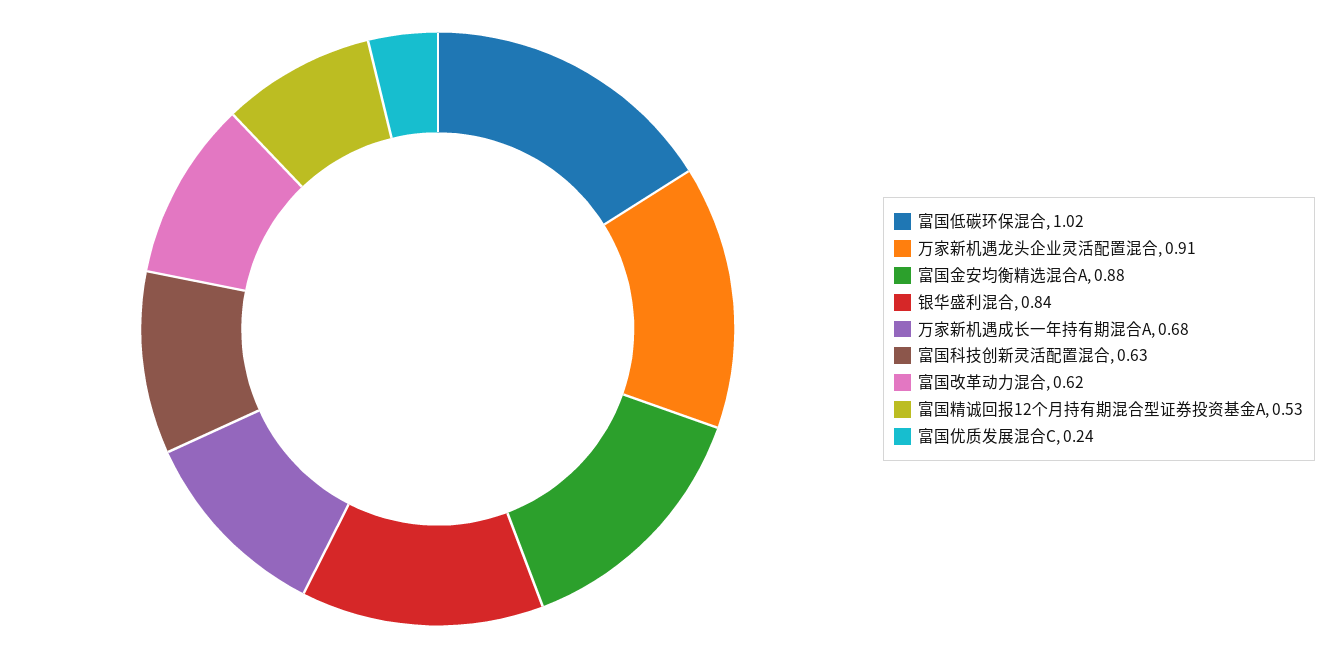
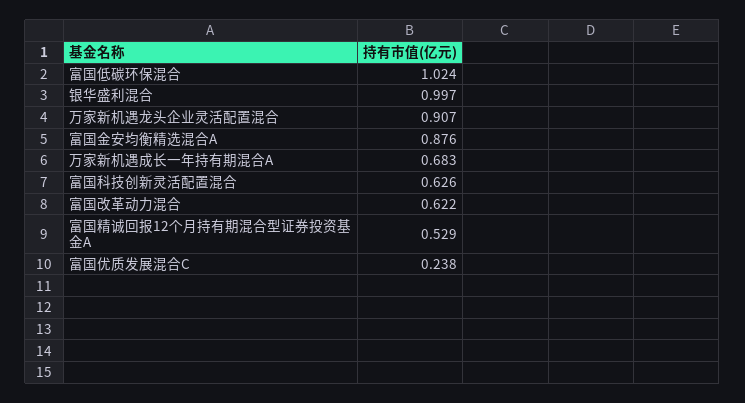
  {
    "富国低碳环保混合": 1.024,
    "万家新机遇龙头企业灵活配置混合": 0.907,
    "富国金安均衡精选混合A": 0.876,
-   "银华盛利混合": 0.84,
+   "银华盛利混合": 0.997,
    "万家新机遇成长一年持有期混合A": 0.683,
    "富国科技创新灵活配置混合": 0.626,
    "富国改革动力混合": 0.622,
    "富国精诚回报12个月持有期混合型证券投资基金A": 0.529,
    "富国优质发展混合C": 0.238
  }

